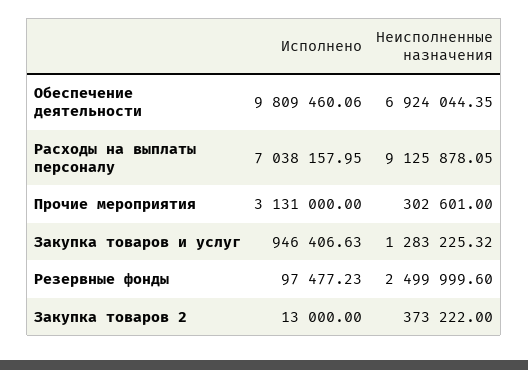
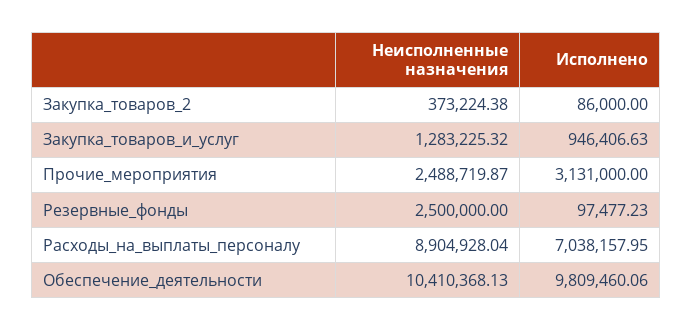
  {
    "Исполнено": {
      "Обеспечение деятельности": 9809460.06,
      "Расходы на выплаты персоналу": 7038157.95,
      "Прочие мероприятия": 3131000,
      "Закупка товаров и услуг": 946406.63,
      "Резервные фонды": 97477.23,
-     "Закупка товаров 2": 13000
+     "Закупка товаров 2": 86000
    },
    "Неисполненные назначения": {
-     "Обеспечение деятельности": 6924044.35,
+     "Обеспечение деятельности": 10410368.13,
-     "Расходы на выплаты персоналу": 9125878.05,
+     "Расходы на выплаты персоналу": 8904928.04,
-     "Прочие мероприятия": 302601,
+     "Прочие мероприятия": 2488719.87,
      "Закупка товаров и услуг": 1283225.32,
-     "Резервные фонды": 2499999.6,
+     "Резервные фонды": 2500000,
-     "Закупка товаров 2": 373222
+     "Закупка товаров 2": 373224.38
    }
  }

